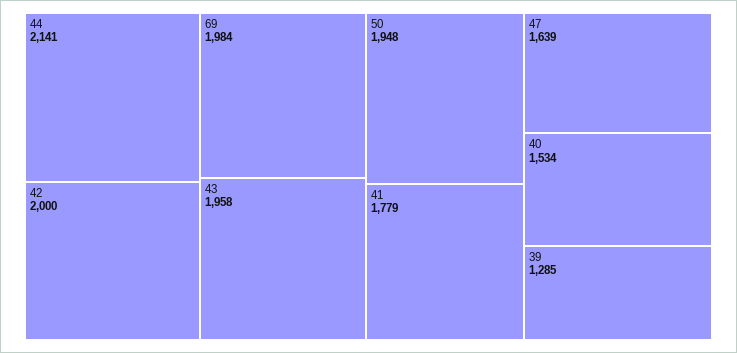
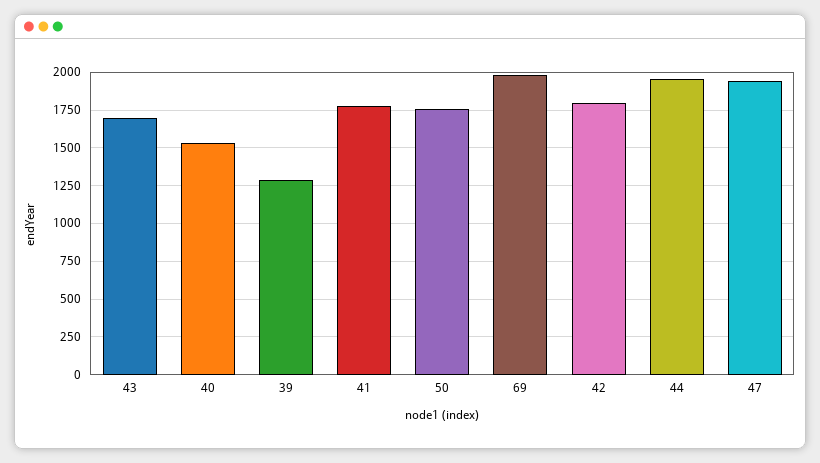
  {
-   "44": 2141,
+   "44": 1950,
-   "42": 2000,
+   "42": 1800,
    "69": 1984,
-   "43": 1958,
+   "43": 1700,
-   "50": 1948,
+   "50": 1750,
    "41": 1779,
-   "47": 1639,
+   "47": 1950,
    "40": 1534,
    "39": 1285
  }

